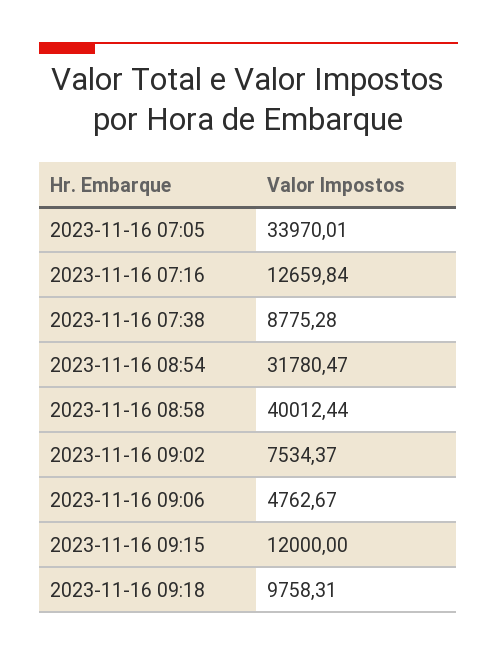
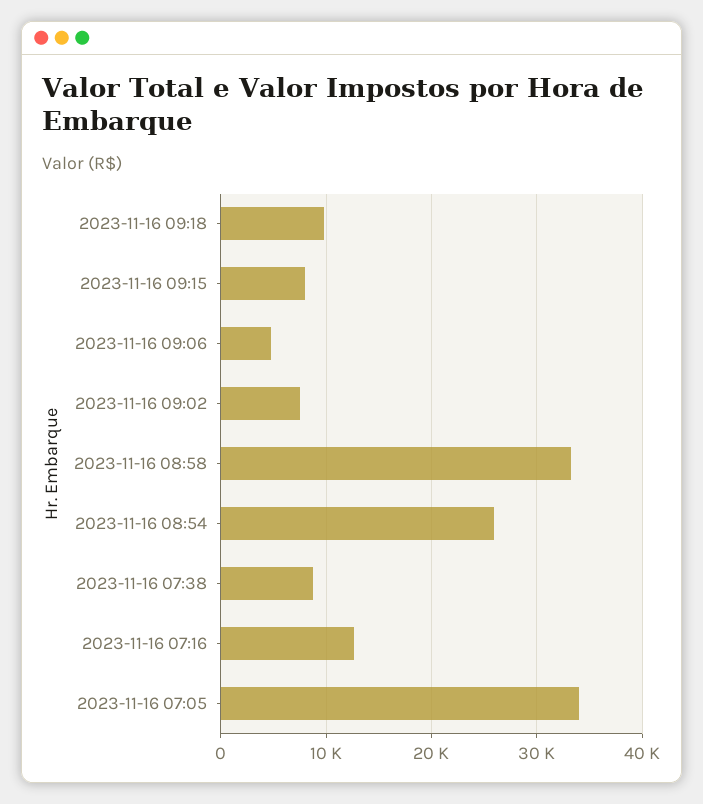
  {
    "2023-11-16 07:05": 33970.01,
    "2023-11-16 07:16": 12659.84,
    "2023-11-16 07:38": 8775.28,
-   "2023-11-16 08:54": 31780.47,
+   "2023-11-16 08:54": 26000,
-   "2023-11-16 08:58": 40012.44,
+   "2023-11-16 08:58": 33000,
    "2023-11-16 09:02": 7534.37,
    "2023-11-16 09:06": 4762.67,
-   "2023-11-16 09:15": 12000,
+   "2023-11-16 09:15": 8000,
    "2023-11-16 09:18": 9758.31
  }

